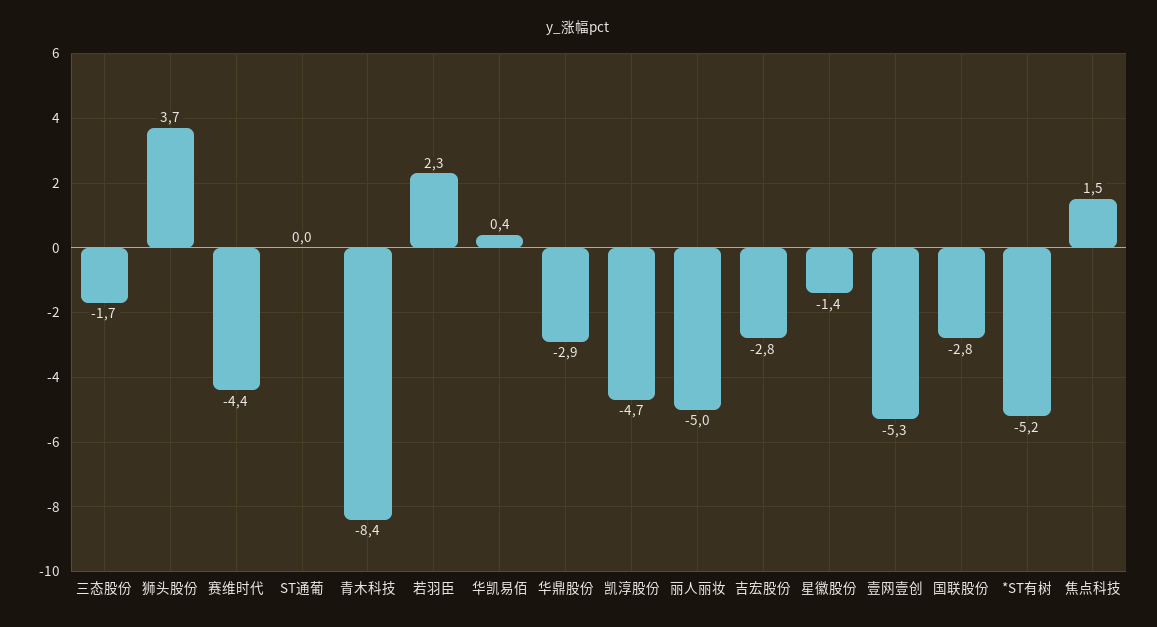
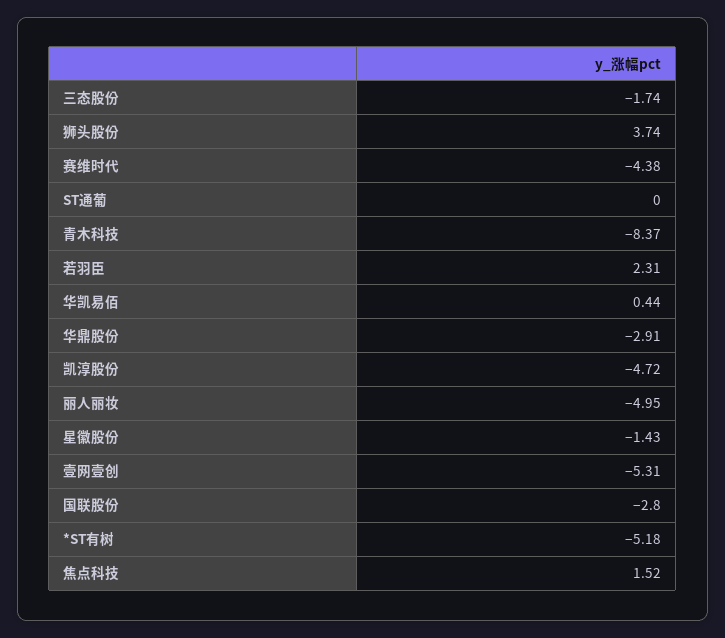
  {
    "三态股份": -1.74,
    "狮头股份": 3.74,
    "赛维时代": -4.38,
    "ST通葡": 0,
    "青木科技": -8.37,
    "若羽臣": 2.31,
    "华凯易佰": 0.44,
    "华鼎股份": -2.91,
    "凯淳股份": -4.72,
    "丽人丽妆": -4.95,
-   "吉宏股份": -2.8,
    "星徽股份": -1.43,
    "壹网壹创": -5.31,
    "国联股份": -2.8,
    "*ST有树": -5.18,
    "焦点科技": 1.52
  }

